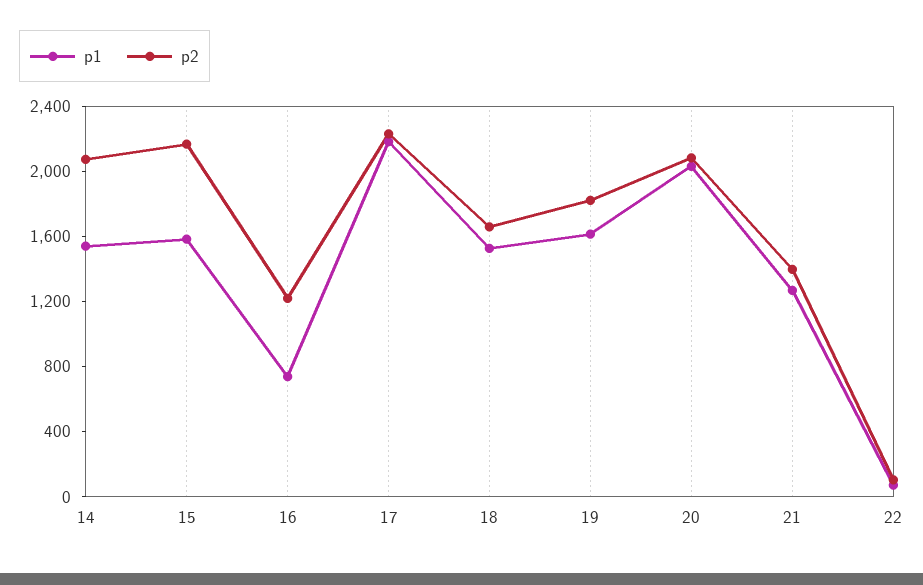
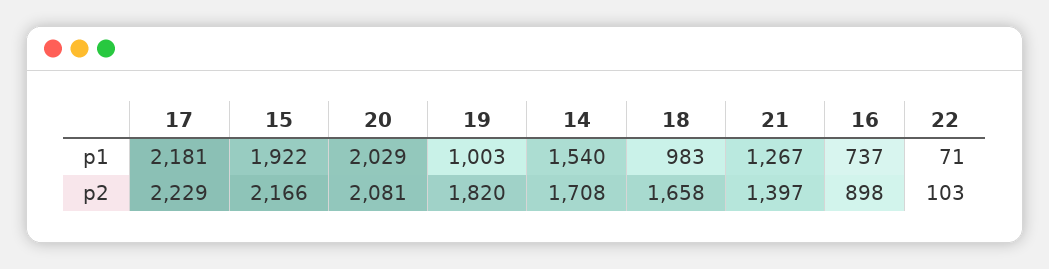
  {
    "p1": {
      "14": 1540,
-     "15": 1600,
+     "15": 1922,
      "16": 737,
      "17": 2181,
-     "18": 1500,
+     "18": 983,
-     "19": 1600,
+     "19": 1003,
      "20": 2029,
      "21": 1267,
      "22": 71
    },
    "p2": {
-     "14": 2100,
+     "14": 1708,
      "15": 2166,
-     "16": 1200,
+     "16": 898,
      "17": 2229,
      "18": 1658,
      "19": 1820,
      "20": 2081,
      "21": 1397,
      "22": 103
    }
  }

